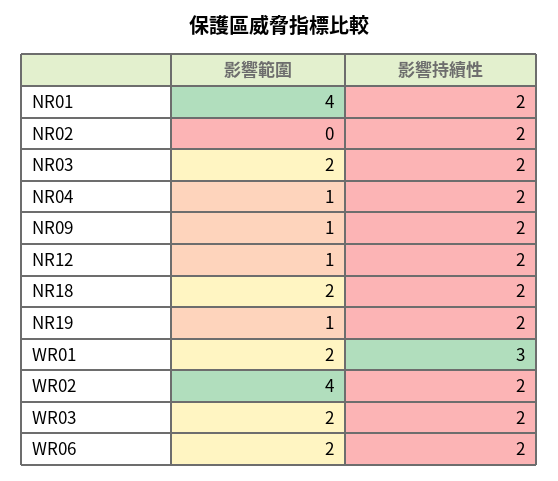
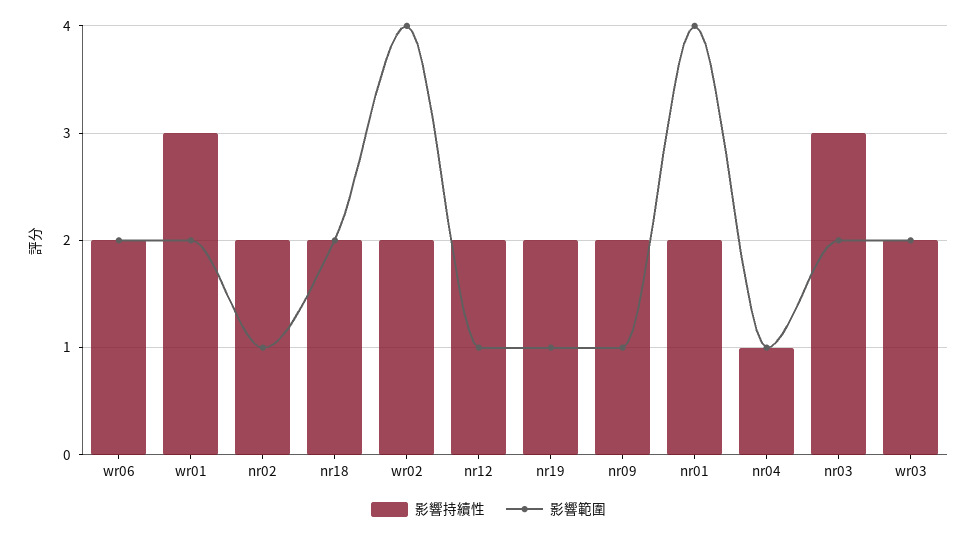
  {
    "影響範圍": {
      "NR01": 4,
-     "NR02": 0,
+     "NR02": 1,
      "NR03": 2,
      "NR04": 1,
      "NR09": 1,
      "NR12": 1,
      "NR18": 2,
      "NR19": 1,
      "WR01": 2,
      "WR02": 4,
      "WR03": 2,
      "WR06": 2
    },
    "影響持續性": {
      "NR01": 2,
      "NR02": 2,
-     "NR03": 2,
+     "NR03": 3,
-     "NR04": 2,
+     "NR04": 1,
      "NR09": 2,
      "NR12": 2,
      "NR18": 2,
      "NR19": 2,
      "WR01": 3,
      "WR02": 2,
      "WR03": 2,
      "WR06": 2
    }
  }

